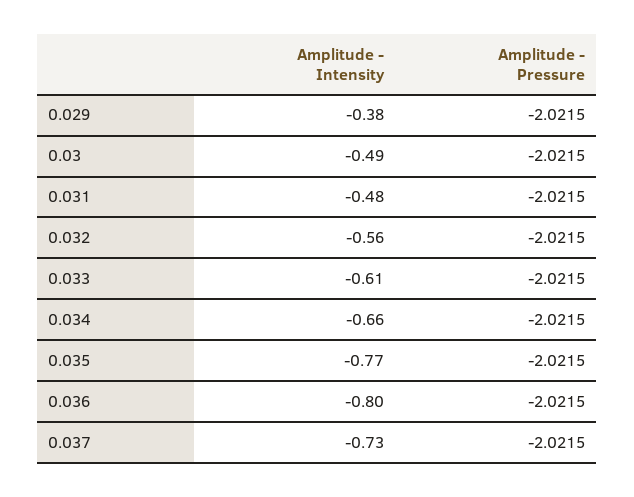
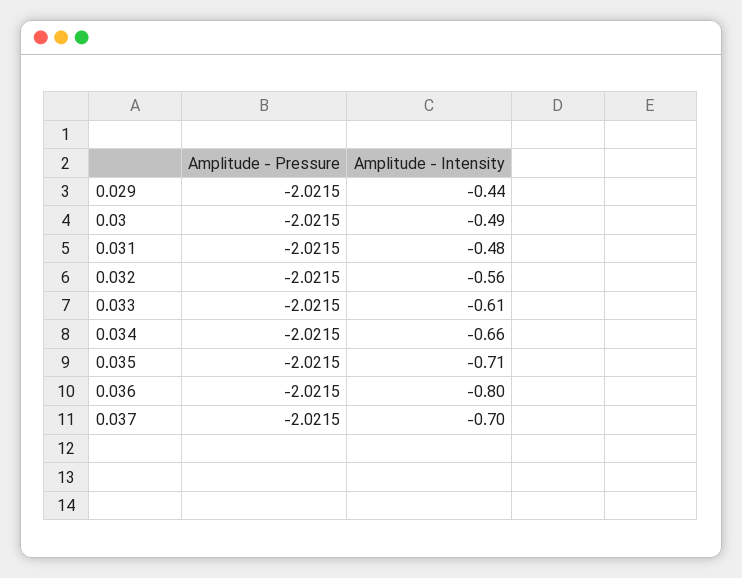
  {
    "Amplitude - Intensity": {
-     "0.029": -0.38,
+     "0.029": -0.44,
      "0.03": -0.49,
      "0.031": -0.48,
      "0.032": -0.56,
      "0.033": -0.61,
      "0.034": -0.66,
-     "0.035": -0.77,
+     "0.035": -0.71,
      "0.036": -0.8,
-     "0.037": -0.73
+     "0.037": -0.7
    },
    "Amplitude - Pressure": {
      "0.029": -2.0215,
      "0.03": -2.0215,
      "0.031": -2.0215,
      "0.032": -2.0215,
      "0.033": -2.0215,
      "0.034": -2.0215,
      "0.035": -2.0215,
      "0.036": -2.0215,
      "0.037": -2.0215
    }
  }

